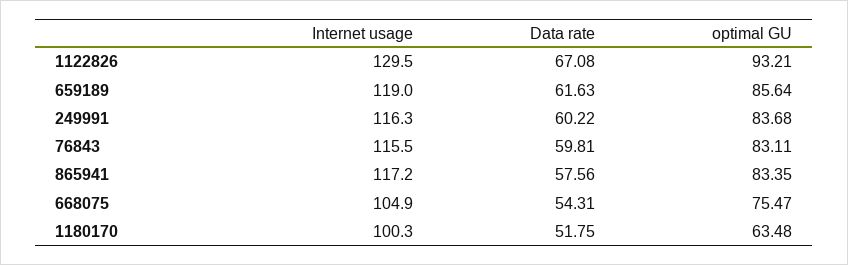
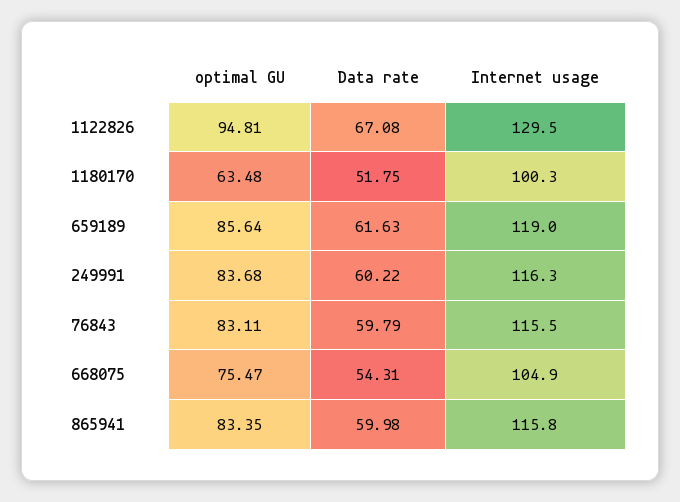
  {
    "Internet usage": {
      "1122826": 129.5,
      "659189": 119,
      "249991": 116.3,
      "76843": 115.5,
-     "865941": 117.2,
+     "865941": 115.8,
      "668075": 104.9,
      "1180170": 100.3
    },
    "Data rate": {
      "1122826": 67.08,
      "659189": 61.63,
      "249991": 60.22,
-     "76843": 59.81,
+     "76843": 59.79,
-     "865941": 57.56,
+     "865941": 59.98,
      "668075": 54.31,
      "1180170": 51.75
    },
    "optimal GU": {
-     "1122826": 93.21,
+     "1122826": 94.81,
      "659189": 85.64,
      "249991": 83.68,
      "76843": 83.11,
      "865941": 83.35,
      "668075": 75.47,
      "1180170": 63.48
    }
  }

